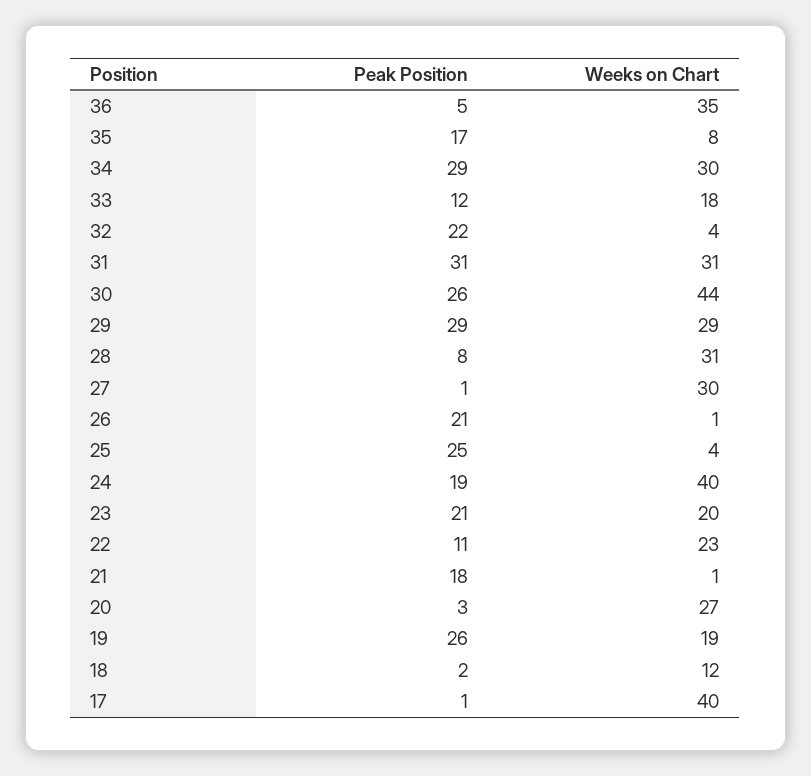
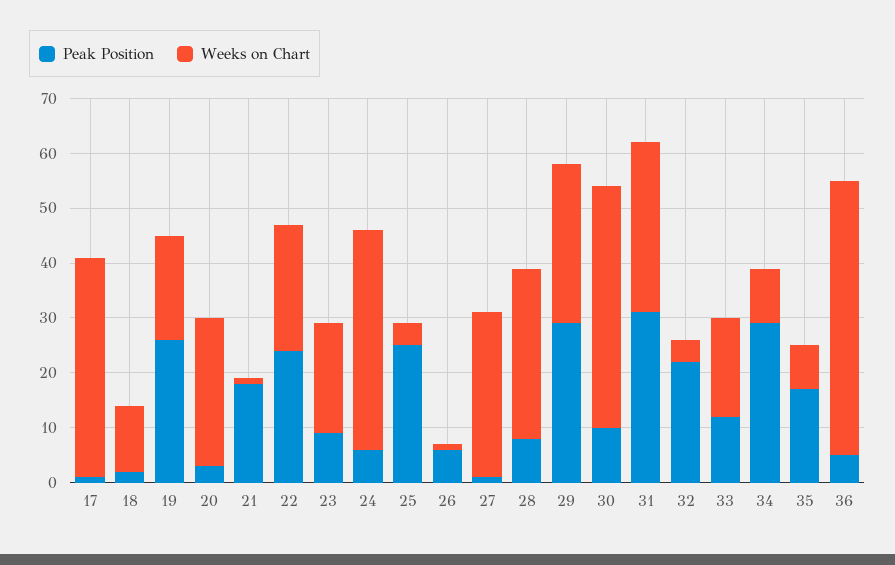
  {
    "Peak Position": {
      "36": 5,
      "35": 17,
      "34": 29,
      "33": 12,
      "32": 22,
      "31": 31,
-     "30": 26,
+     "30": 10,
      "29": 29,
      "28": 8,
      "27": 1,
-     "26": 21,
+     "26": 5,
      "25": 25,
-     "24": 19,
+     "24": 5,
-     "23": 21,
+     "23": 10,
-     "22": 11,
+     "22": 25,
      "21": 18,
      "20": 3,
      "19": 26,
      "18": 2,
      "17": 1
    },
    "Weeks on Chart": {
-     "36": 35,
+     "36": 50,
      "35": 8,
-     "34": 30,
+     "34": 10,
      "33": 18,
      "32": 4,
      "31": 31,
      "30": 44,
      "29": 29,
      "28": 31,
      "27": 30,
      "26": 1,
      "25": 4,
      "24": 40,
      "23": 20,
      "22": 23,
      "21": 1,
      "20": 27,
      "19": 19,
      "18": 12,
      "17": 40
    }
  }

